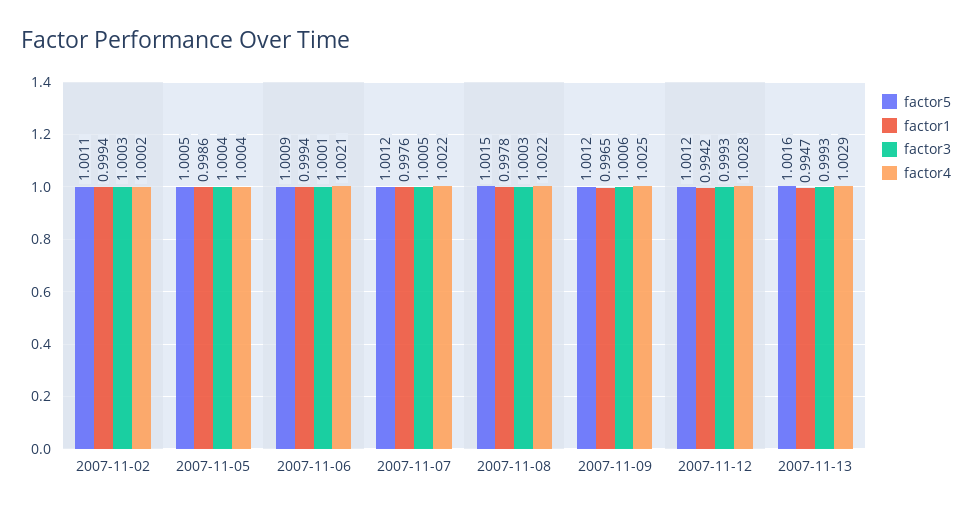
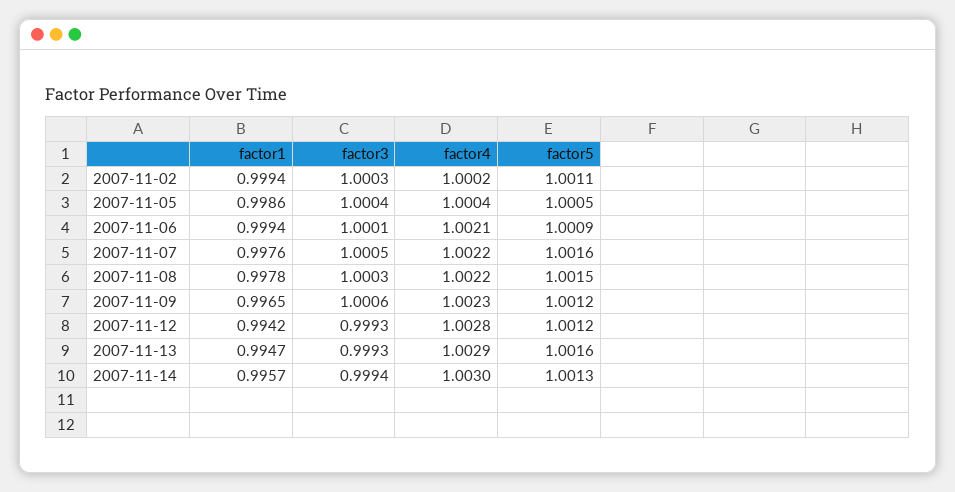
  {
    "factor5": {
      "2007-11-02": 1.0011,
      "2007-11-05": 1.0005,
      "2007-11-06": 1.0009,
-     "2007-11-07": 1.0012,
+     "2007-11-07": 1.0016,
      "2007-11-08": 1.0015,
      "2007-11-09": 1.0012,
      "2007-11-12": 1.0012,
-     "2007-11-13": 1.0016
+     "2007-11-13": 1.0016,
+     "2007-11-14": 1.0013
    },
    "factor1": {
      "2007-11-02": 0.9994,
      "2007-11-05": 0.9986,
      "2007-11-06": 0.9994,
      "2007-11-07": 0.9976,
      "2007-11-08": 0.9978,
      "2007-11-09": 0.9965,
      "2007-11-12": 0.9942,
-     "2007-11-13": 0.9947
+     "2007-11-13": 0.9947,
+     "2007-11-14": 0.9957
    },
    "factor3": {
      "2007-11-02": 1.0003,
      "2007-11-05": 1.0004,
      "2007-11-06": 1.0001,
      "2007-11-07": 1.0005,
      "2007-11-08": 1.0003,
      "2007-11-09": 1.0006,
      "2007-11-12": 0.9993,
-     "2007-11-13": 0.9993
+     "2007-11-13": 0.9993,
+     "2007-11-14": 0.9994
    },
    "factor4": {
      "2007-11-02": 1.0002,
      "2007-11-05": 1.0004,
      "2007-11-06": 1.0021,
      "2007-11-07": 1.0022,
      "2007-11-08": 1.0022,
-     "2007-11-09": 1.0025,
+     "2007-11-09": 1.0023,
      "2007-11-12": 1.0028,
-     "2007-11-13": 1.0029
+     "2007-11-13": 1.0029,
+     "2007-11-14": 1.003
    }
  }

